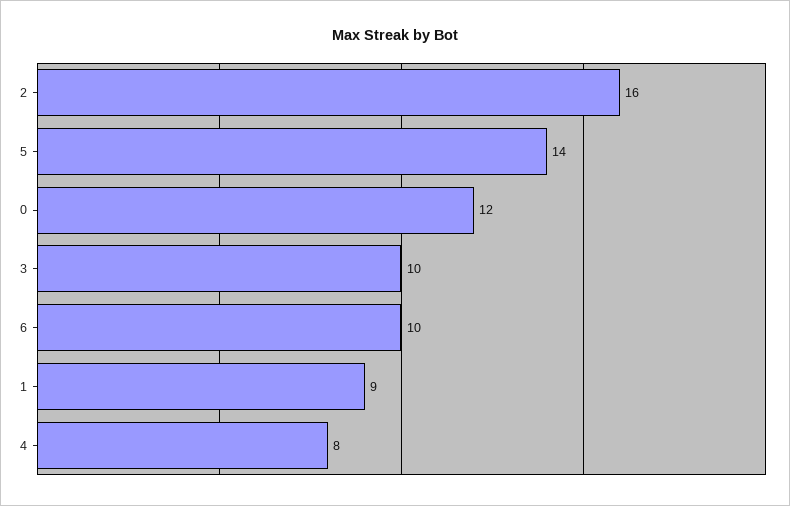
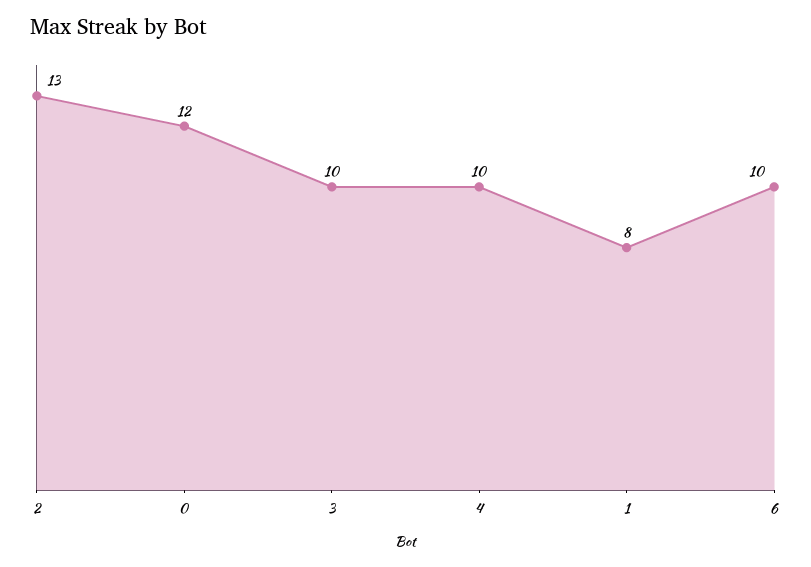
  {
-   "2": 16,
+   "2": 13,
-   "5": 14,
    "0": 12,
    "3": 10,
    "6": 10,
-   "1": 9,
+   "1": 8,
-   "4": 8
+   "4": 10
  }

